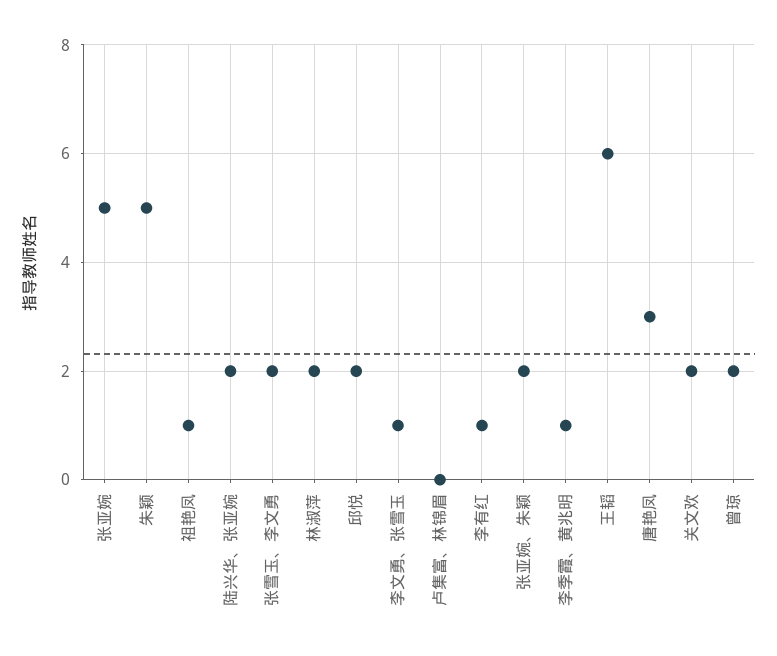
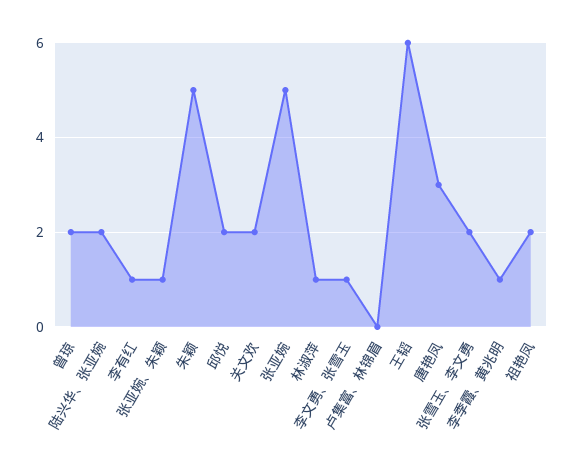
  {
    "张亚婉": 5,
    "朱颖": 5,
-   "祖艳凤": 1,
+   "祖艳凤": 2,
    "陆兴华、张亚婉": 2,
    "张雪玉、李文勇": 2,
-   "林淑萍": 2,
+   "林淑萍": 1,
    "邱悦": 2,
    "李文勇、张雪玉": 1,
    "卢集富、林锦眉": 0,
    "李有红": 1,
-   "张亚婉、朱颖": 2,
+   "张亚婉、朱颖": 1,
    "李季霞、黄兆明": 1,
    "王韬": 6,
    "唐艳凤": 3,
    "关文欢": 2,
    "曾琼": 2
  }

